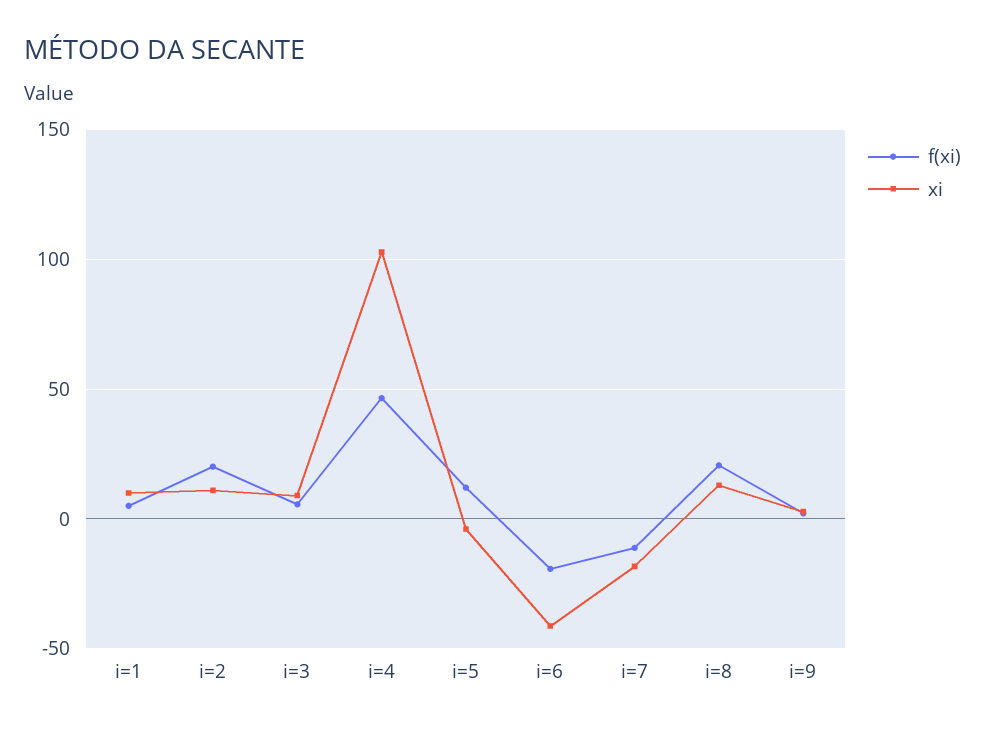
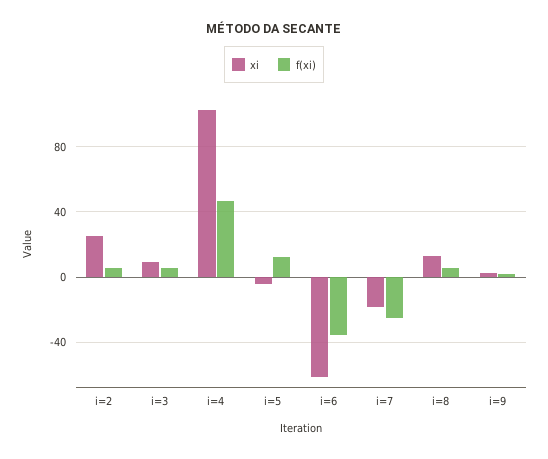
  {
    "f(xi)": {
-     "i=1": 5,
-     "i=2": 20,
+     "i=2": 5,
      "i=3": 5,
      "i=4": 45,
      "i=5": 10,
-     "i=6": -20,
+     "i=6": -35,
-     "i=7": -10,
+     "i=7": -25,
-     "i=8": 20,
+     "i=8": 5,
      "i=9": 0
    },
    "xi": {
-     "i=1": 10,
-     "i=2": 10,
+     "i=2": 25,
      "i=3": 10,
      "i=4": 105,
      "i=5": -5,
-     "i=6": -40,
+     "i=6": -60,
      "i=7": -20,
      "i=8": 15,
      "i=9": 5
    }
  }

